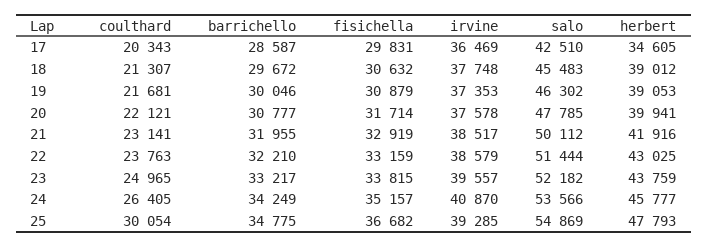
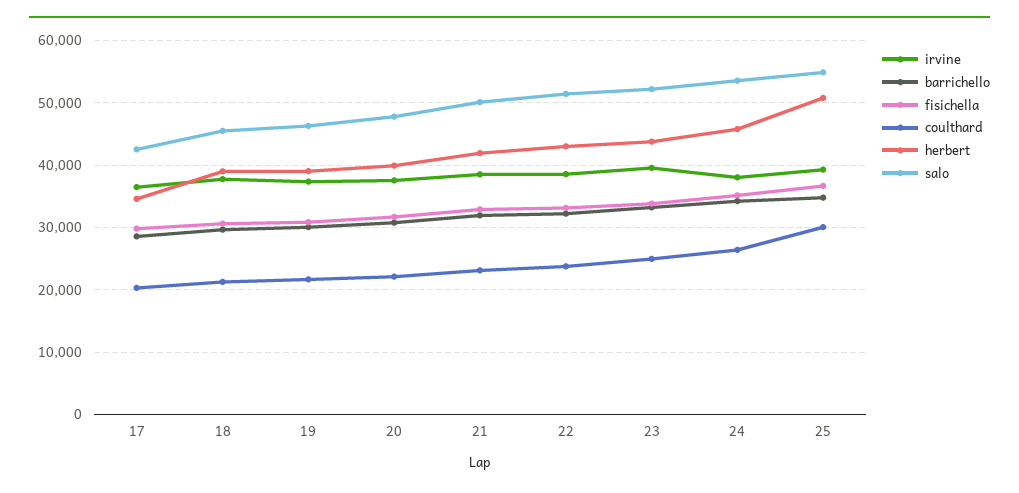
  {
    "coulthard": {
      "17": 20343,
      "18": 21307,
      "19": 21681,
      "20": 22121,
      "21": 23141,
      "22": 23763,
      "23": 24965,
      "24": 26405,
      "25": 30054
    },
    "barrichello": {
      "17": 28587,
      "18": 29672,
      "19": 30046,
      "20": 30777,
      "21": 31955,
      "22": 32210,
      "23": 33217,
      "24": 34249,
      "25": 34775
    },
    "fisichella": {
      "17": 29831,
      "18": 30632,
      "19": 30879,
      "20": 31714,
      "21": 32919,
      "22": 33159,
      "23": 33815,
      "24": 35157,
      "25": 36682
    },
    "irvine": {
      "17": 36469,
      "18": 37748,
      "19": 37353,
      "20": 37578,
      "21": 38517,
      "22": 38579,
      "23": 39557,
-     "24": 40870,
+     "24": 38000,
      "25": 39285
    },
    "salo": {
      "17": 42510,
      "18": 45483,
      "19": 46302,
      "20": 47785,
      "21": 50112,
      "22": 51444,
      "23": 52182,
      "24": 53566,
      "25": 54869
    },
    "herbert": {
      "17": 34605,
      "18": 39012,
      "19": 39053,
      "20": 39941,
      "21": 41916,
      "22": 43025,
      "23": 43759,
      "24": 45777,
-     "25": 47793
+     "25": 51000
    }
  }

